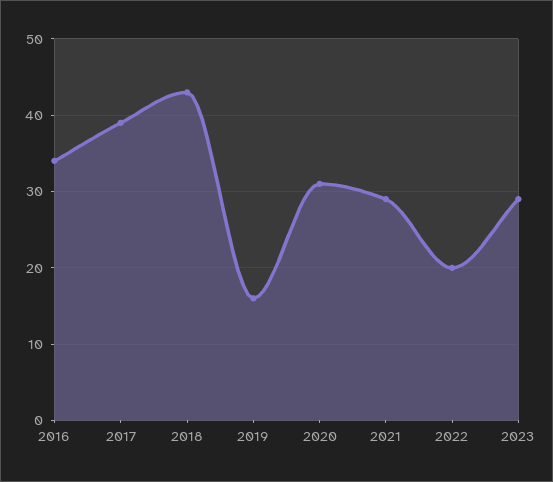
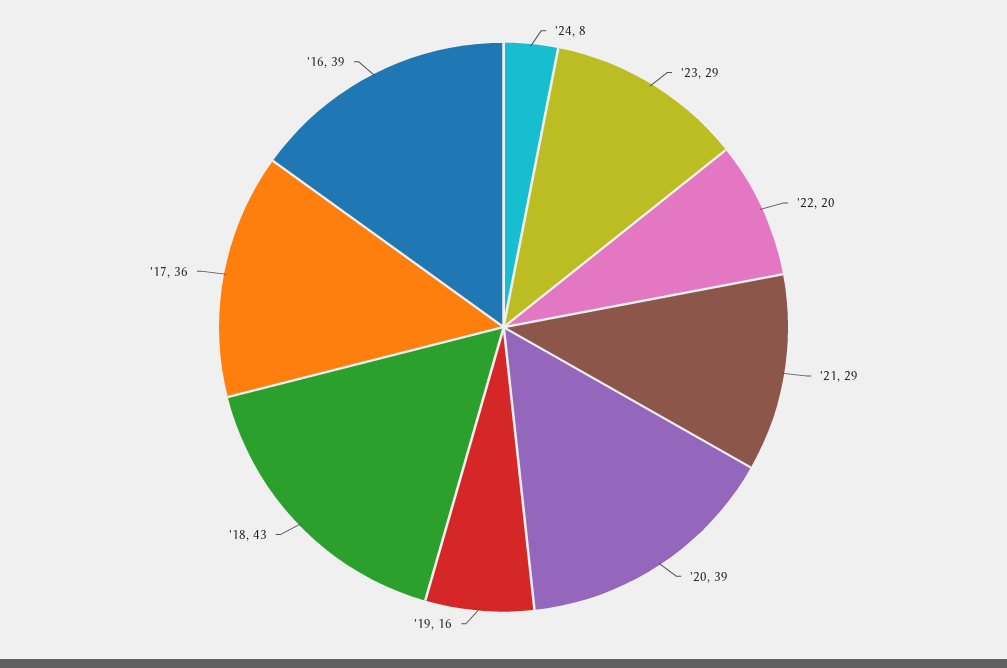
  {
-   "2016": 34,
+   "2016": 39,
-   "2017": 39,
+   "2017": 36,
    "2018": 43,
    "2019": 16,
-   "2020": 31,
+   "2020": 39,
    "2021": 29,
    "2022": 20,
-   "2023": 29
+   "2023": 29,
+   "'24": 8
  }

